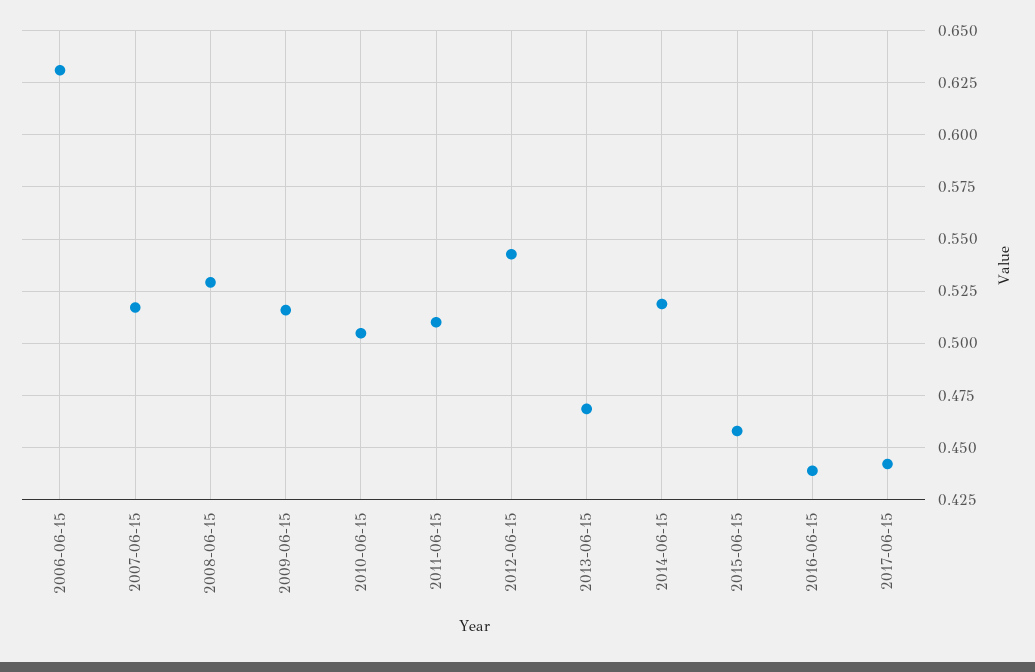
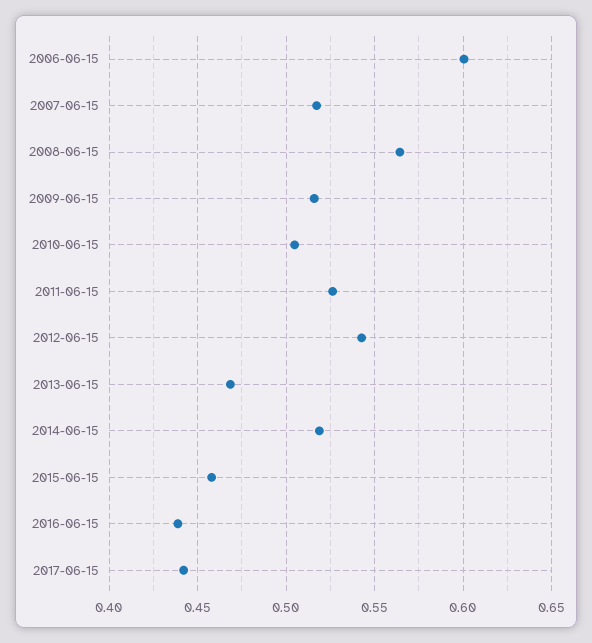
  {
-   "2006-06-15": 0.63,
+   "2006-06-15": 0.6,
    "2007-06-15": 0.515,
-   "2008-06-15": 0.53,
+   "2008-06-15": 0.565,
    "2009-06-15": 0.515,
    "2010-06-15": 0.505,
-   "2011-06-15": 0.51,
+   "2011-06-15": 0.525,
    "2012-06-15": 0.545,
    "2013-06-15": 0.47,
    "2014-06-15": 0.52,
    "2015-06-15": 0.46,
    "2016-06-15": 0.44,
    "2017-06-15": 0.44
  }

